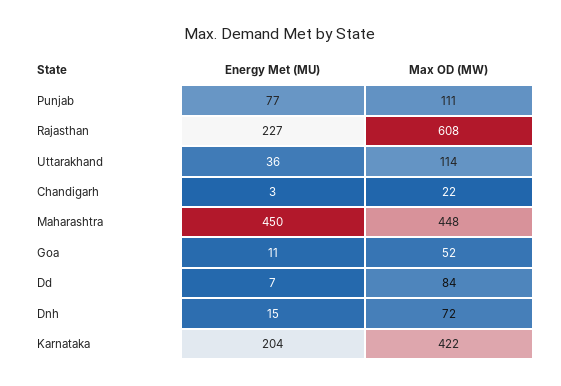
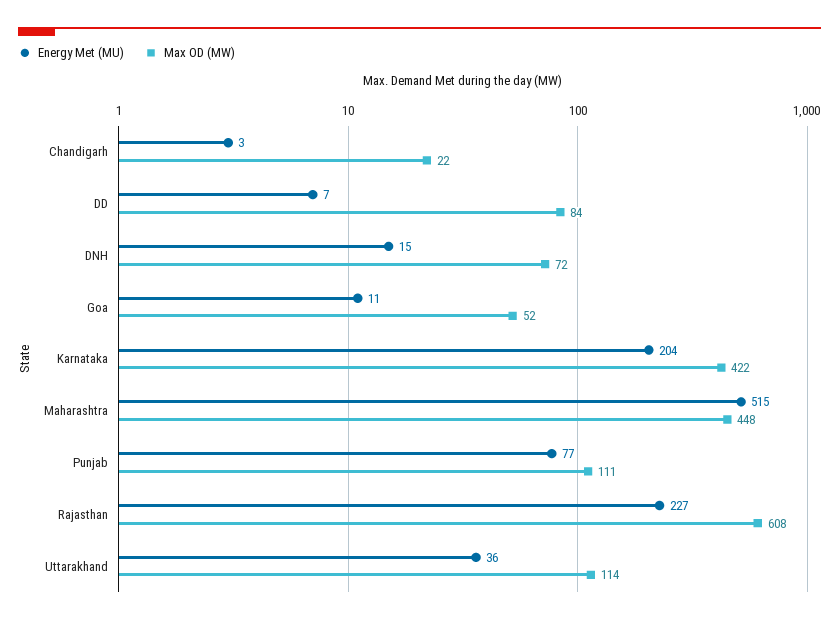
  {
    "Energy Met (MU)": {
      "Punjab": 77,
      "Rajasthan": 227,
      "Uttarakhand": 36,
      "Chandigarh": 3,
-     "Maharashtra": 450,
+     "Maharashtra": 515,
      "Goa": 11,
      "Dd": 7,
      "Dnh": 15,
      "Karnataka": 204
    },
    "Max OD (MW)": {
      "Punjab": 111,
      "Rajasthan": 608,
      "Uttarakhand": 114,
      "Chandigarh": 22,
      "Maharashtra": 448,
      "Goa": 52,
      "Dd": 84,
      "Dnh": 72,
      "Karnataka": 422
    }
  }

